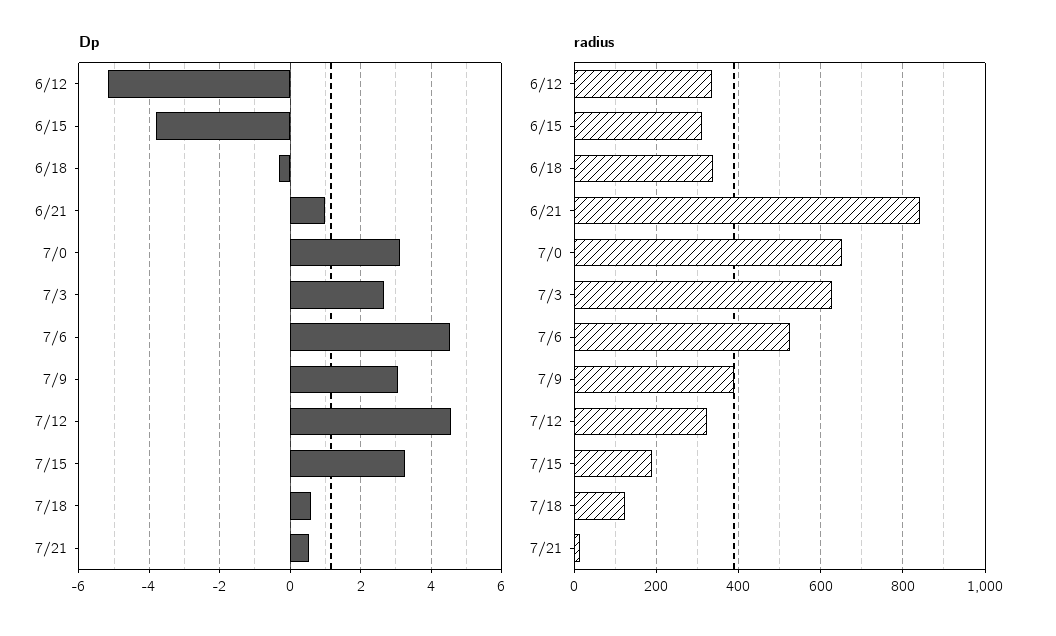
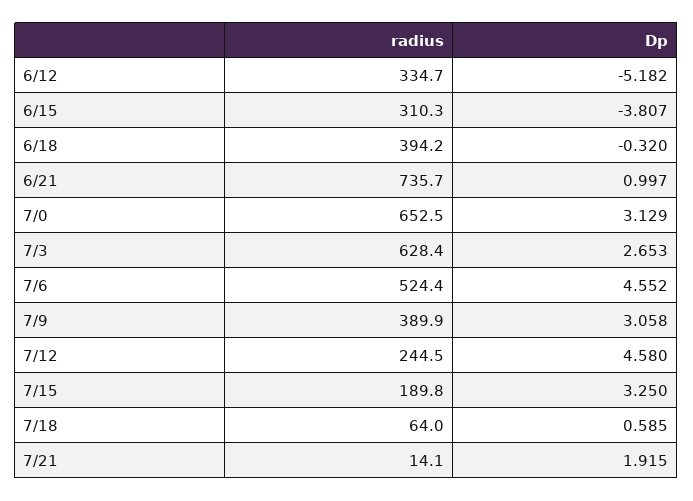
  {
    "Dp": {
      "6/12": -5.182,
      "6/15": -3.807,
      "6/18": -0.32,
      "6/21": 0.997,
      "7/0": 3.129,
      "7/3": 2.653,
      "7/6": 4.552,
      "7/9": 3.058,
      "7/12": 4.58,
      "7/15": 3.25,
      "7/18": 0.585,
-     "7/21": 0.6
+     "7/21": 1.915
    },
    "radius": {
      "6/12": 334.7,
      "6/15": 310.3,
-     "6/18": 340,
+     "6/18": 394.2,
-     "6/21": 840,
+     "6/21": 735.7,
      "7/0": 652.5,
      "7/3": 628.4,
      "7/6": 524.4,
      "7/9": 389.9,
-     "7/12": 320,
+     "7/12": 244.5,
      "7/15": 189.8,
-     "7/18": 120,
+     "7/18": 64,
      "7/21": 14.1
    }
  }

